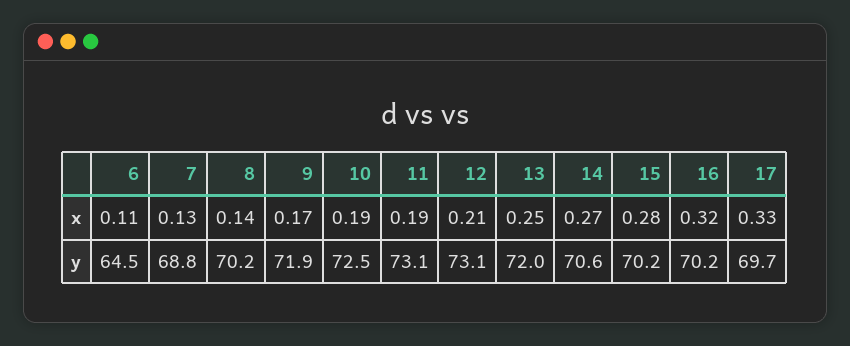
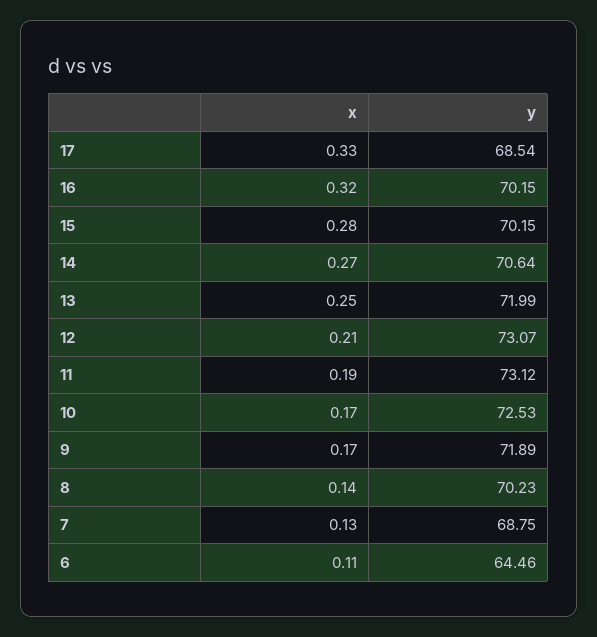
  {
    "6": {
      "x": 0.11,
      "y": 64.46
    },
    "7": {
      "x": 0.13,
      "y": 68.75
    },
    "8": {
      "x": 0.14,
      "y": 70.23
    },
    "9": {
      "x": 0.17,
      "y": 71.89
    },
    "10": {
-     "x": 0.19,
+     "x": 0.17,
      "y": 72.53
    },
    "11": {
      "x": 0.19,
      "y": 73.12
    },
    "12": {
      "x": 0.21,
      "y": 73.07
    },
    "13": {
      "x": 0.25,
      "y": 71.99
    },
    "14": {
      "x": 0.27,
      "y": 70.64
    },
    "15": {
      "x": 0.28,
      "y": 70.15
    },
    "16": {
      "x": 0.32,
      "y": 70.15
    },
    "17": {
      "x": 0.33,
-     "y": 69.7
+     "y": 68.54
    }
  }

